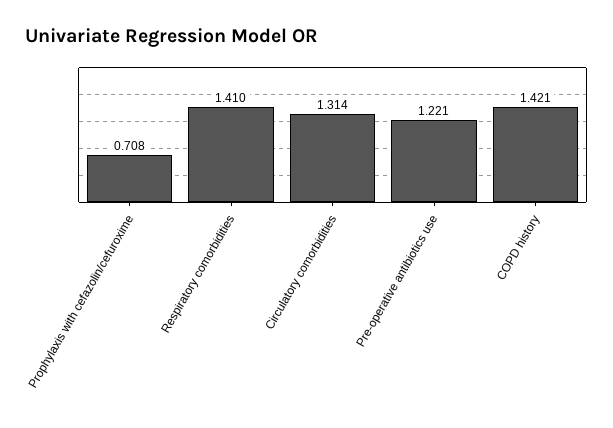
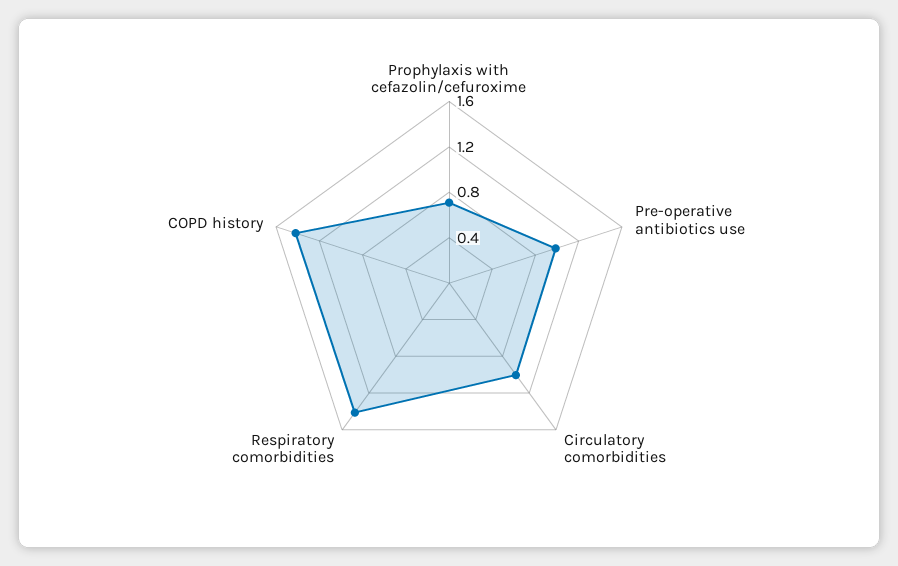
  {
    "Prophylaxis with cefazolin/cefuroxime": 0.708,
    "Respiratory comorbidities": 1.41,
-   "Circulatory comorbidities": 1.314,
+   "Circulatory comorbidities": 1,
-   "Pre-operative antibiotics use": 1.221,
+   "Pre-operative antibiotics use": 1,
    "COPD history": 1.421
  }

